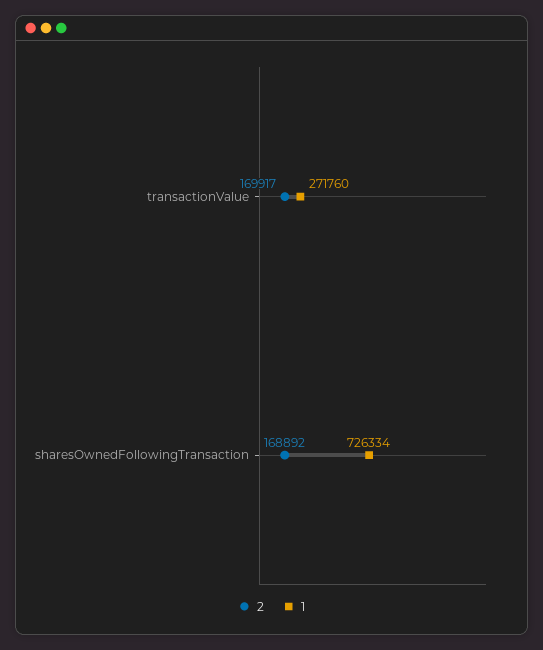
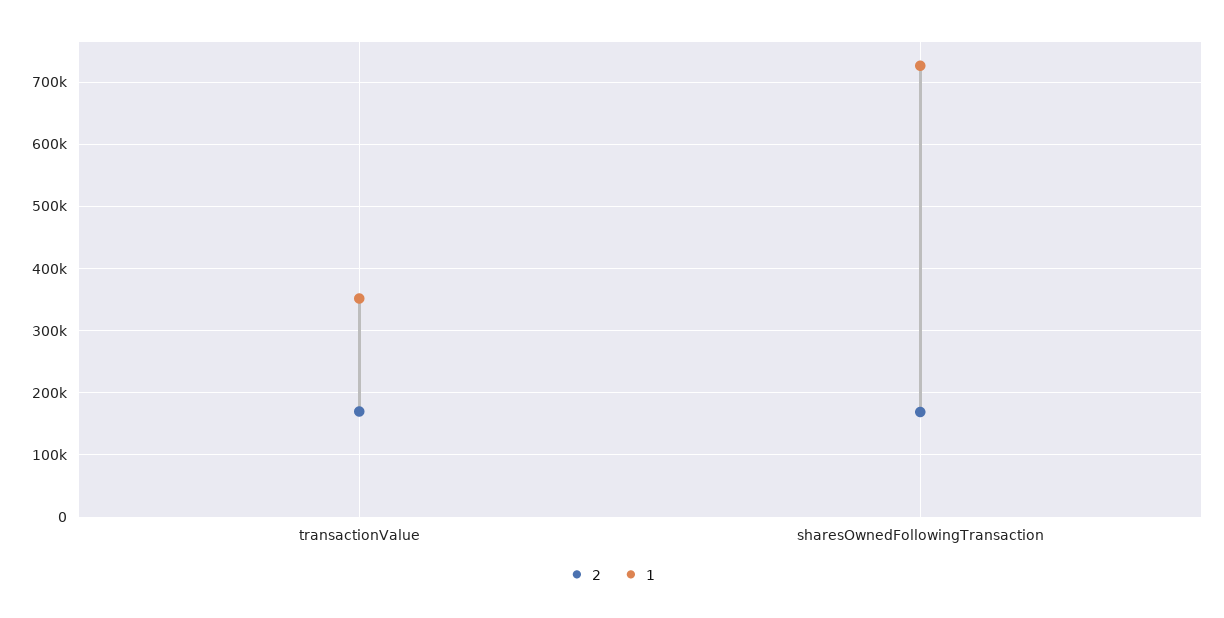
  {
    "2": {
      "transactionValue": 169917,
      "sharesOwnedFollowingTransaction": 168892
    },
    "1": {
-     "transactionValue": 271760,
+     "transactionValue": 350000,
      "sharesOwnedFollowingTransaction": 726334
    }
  }

